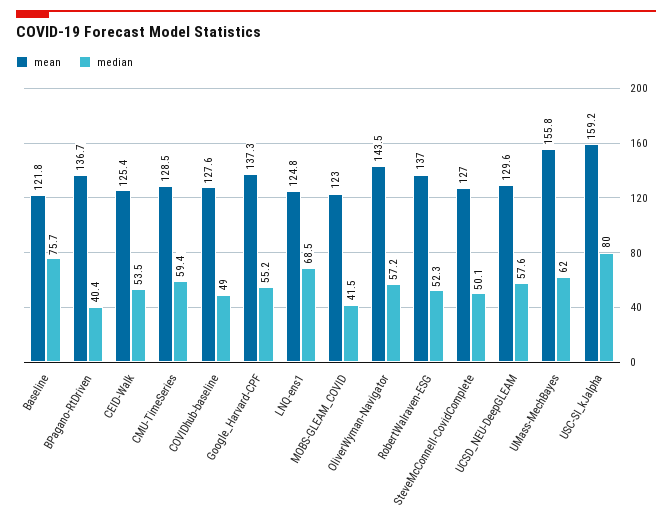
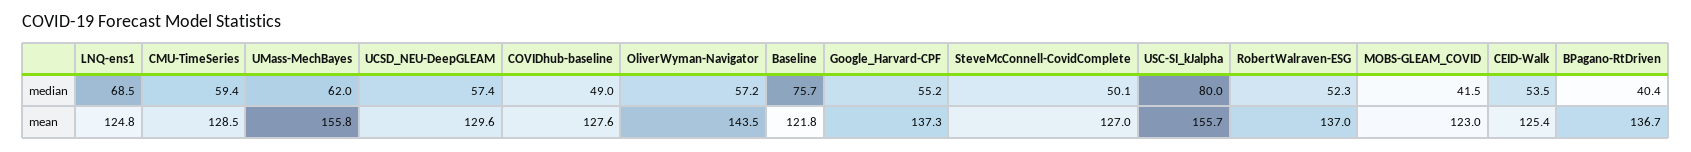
  {
    "mean": {
      "Baseline": 121.8,
      "BPagano-RtDriven": 136.7,
      "CEID-Walk": 125.4,
      "CMU-TimeSeries": 128.5,
      "COVIDhub-baseline": 127.6,
      "Google_Harvard-CPF": 137.3,
      "LNQ-ens1": 124.8,
      "MOBS-GLEAM_COVID": 123,
      "OliverWyman-Navigator": 143.5,
      "RobertWalraven-ESG": 137,
      "SteveMcConnell-CovidComplete": 127,
      "UCSD_NEU-DeepGLEAM": 129.6,
      "UMass-MechBayes": 155.8,
-     "USC-SI_kJalpha": 159.2
+     "USC-SI_kJalpha": 155.7
    },
    "median": {
      "Baseline": 75.7,
      "BPagano-RtDriven": 40.4,
      "CEID-Walk": 53.5,
      "CMU-TimeSeries": 59.4,
      "COVIDhub-baseline": 49,
      "Google_Harvard-CPF": 55.2,
      "LNQ-ens1": 68.5,
      "MOBS-GLEAM_COVID": 41.5,
      "OliverWyman-Navigator": 57.2,
      "RobertWalraven-ESG": 52.3,
      "SteveMcConnell-CovidComplete": 50.1,
-     "UCSD_NEU-DeepGLEAM": 57.6,
+     "UCSD_NEU-DeepGLEAM": 57.4,
      "UMass-MechBayes": 62,
      "USC-SI_kJalpha": 80
    }
  }

